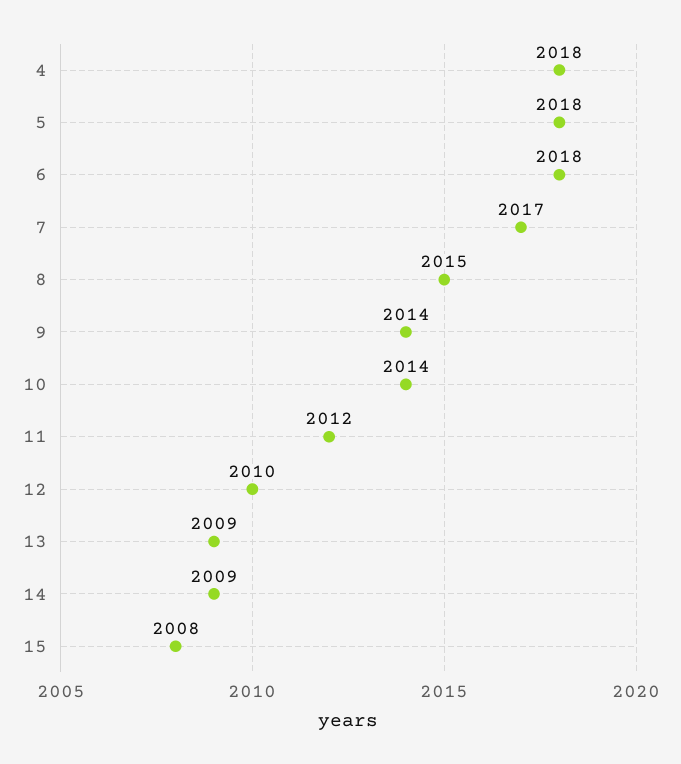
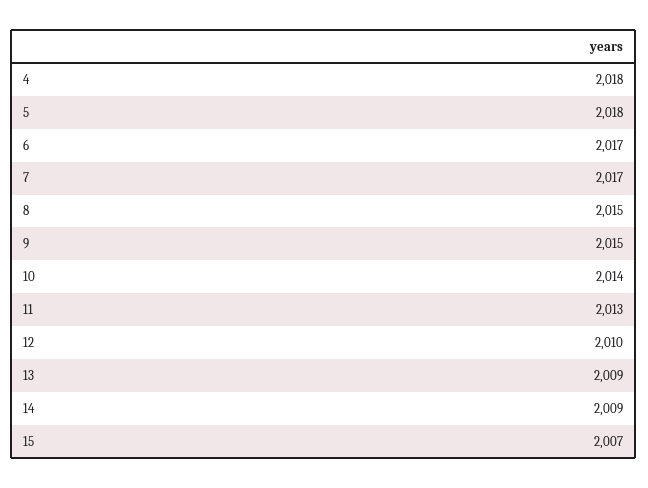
  {
    "4": 2018,
    "5": 2018,
-   "6": 2018,
+   "6": 2017,
    "7": 2017,
    "8": 2015,
-   "9": 2014,
+   "9": 2015,
    "10": 2014,
-   "11": 2012,
+   "11": 2013,
    "12": 2010,
    "13": 2009,
    "14": 2009,
-   "15": 2008
+   "15": 2007
  }

